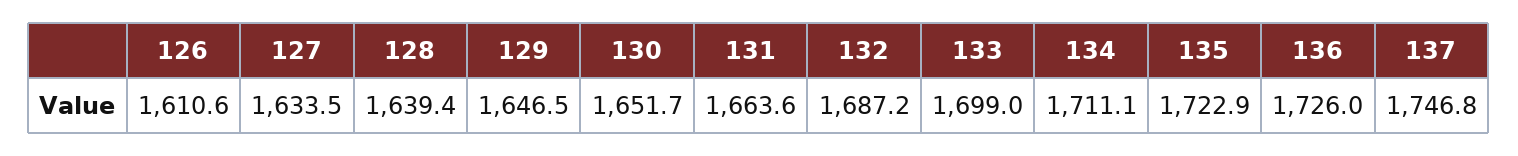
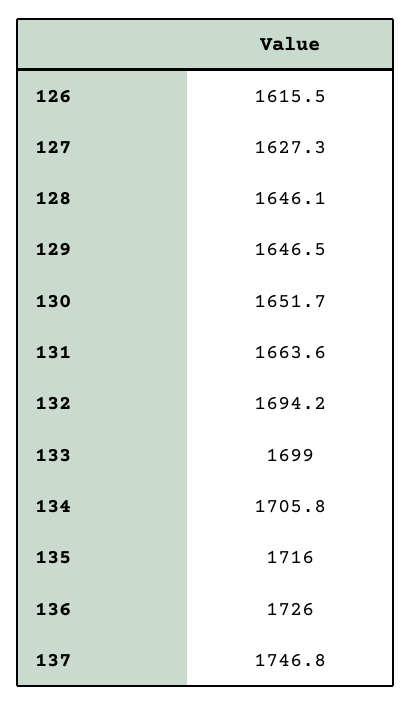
  {
-   "126": 1610.6,
+   "126": 1615.5,
-   "127": 1633.5,
+   "127": 1627.3,
-   "128": 1639.4,
+   "128": 1646.1,
    "129": 1646.5,
    "130": 1651.7,
    "131": 1663.6,
-   "132": 1687.2,
+   "132": 1694.2,
    "133": 1699,
-   "134": 1711.1,
+   "134": 1705.8,
-   "135": 1722.9,
+   "135": 1716,
    "136": 1726,
    "137": 1746.8
  }

